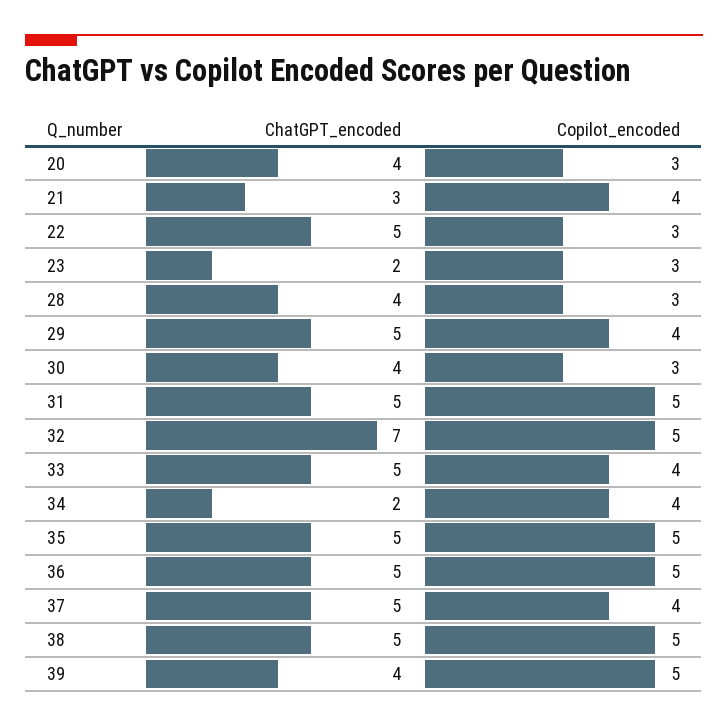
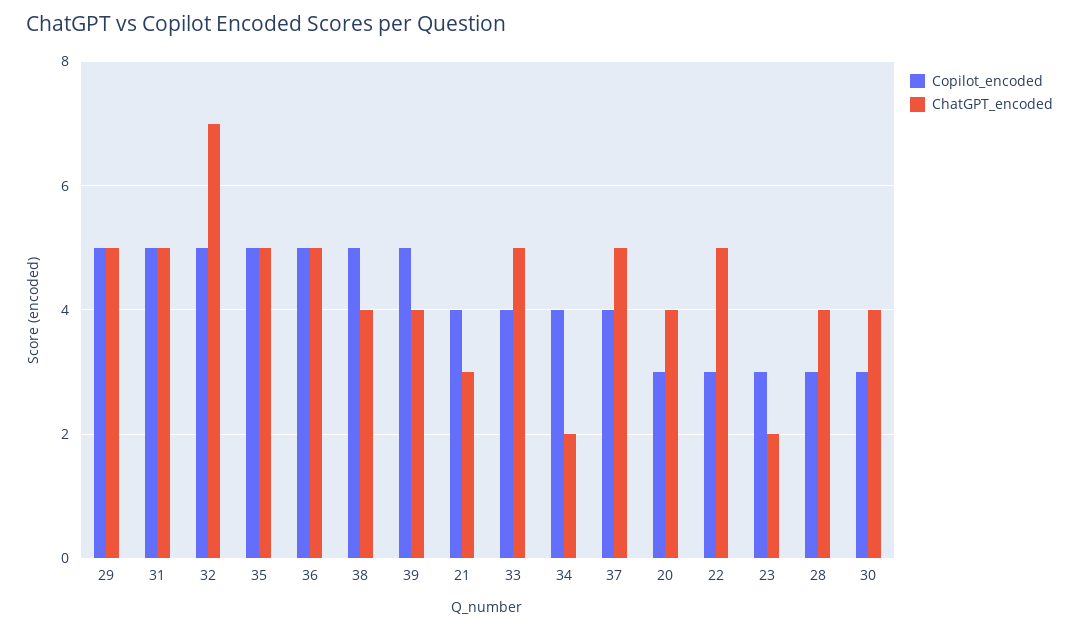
  {
    "ChatGPT_encoded": {
      "20": 4,
      "21": 3,
      "22": 5,
      "23": 2,
      "28": 4,
      "29": 5,
      "30": 4,
      "31": 5,
      "32": 7,
      "33": 5,
      "34": 2,
      "35": 5,
      "36": 5,
      "37": 5,
-     "38": 5,
+     "38": 4,
      "39": 4
    },
    "Copilot_encoded": {
      "20": 3,
      "21": 4,
      "22": 3,
      "23": 3,
      "28": 3,
-     "29": 4,
+     "29": 5,
      "30": 3,
      "31": 5,
      "32": 5,
      "33": 4,
      "34": 4,
      "35": 5,
      "36": 5,
      "37": 4,
      "38": 5,
      "39": 5
    }
  }

